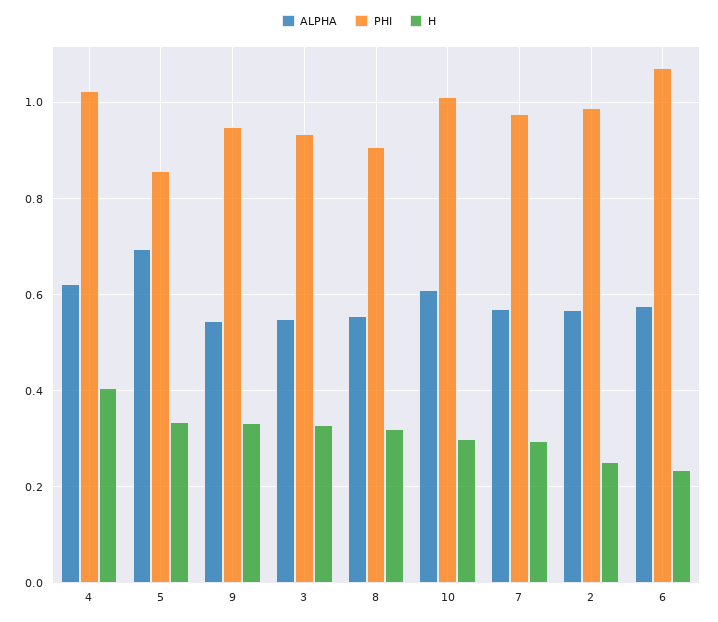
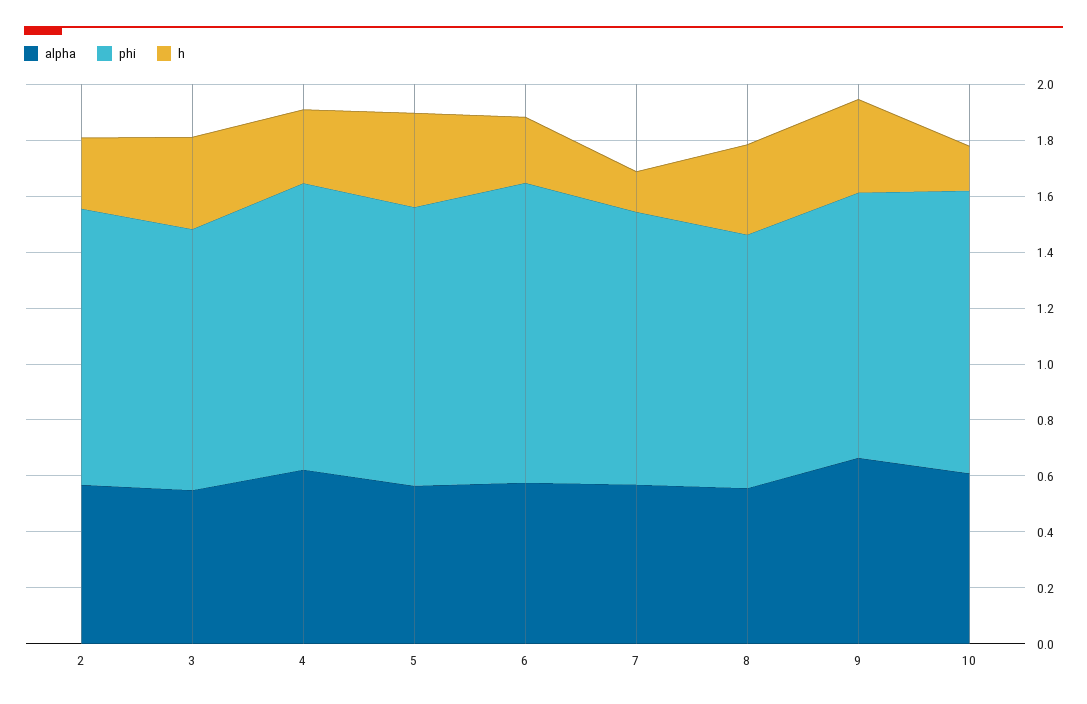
  {
    "ALPHA": {
      "4": 0.62,
-     "5": 0.7,
+     "5": 0.55,
-     "9": 0.54,
+     "9": 0.65,
      "3": 0.54,
      "8": 0.56,
      "10": 0.6,
      "7": 0.56,
      "2": 0.56,
      "6": 0.58
    },
    "PHI": {
      "4": 1.02,
-     "5": 0.86,
+     "5": 1,
      "9": 0.94,
      "3": 0.94,
      "8": 0.9,
      "10": 1.02,
      "7": 0.98,
      "2": 0.98,
      "6": 1.08
    },
    "H": {
-     "4": 0.4,
+     "4": 0.25,
      "5": 0.34,
      "9": 0.34,
      "3": 0.32,
      "8": 0.32,
-     "10": 0.3,
+     "10": 0.15,
-     "7": 0.3,
+     "7": 0.15,
      "2": 0.26,
      "6": 0.24
    }
  }

